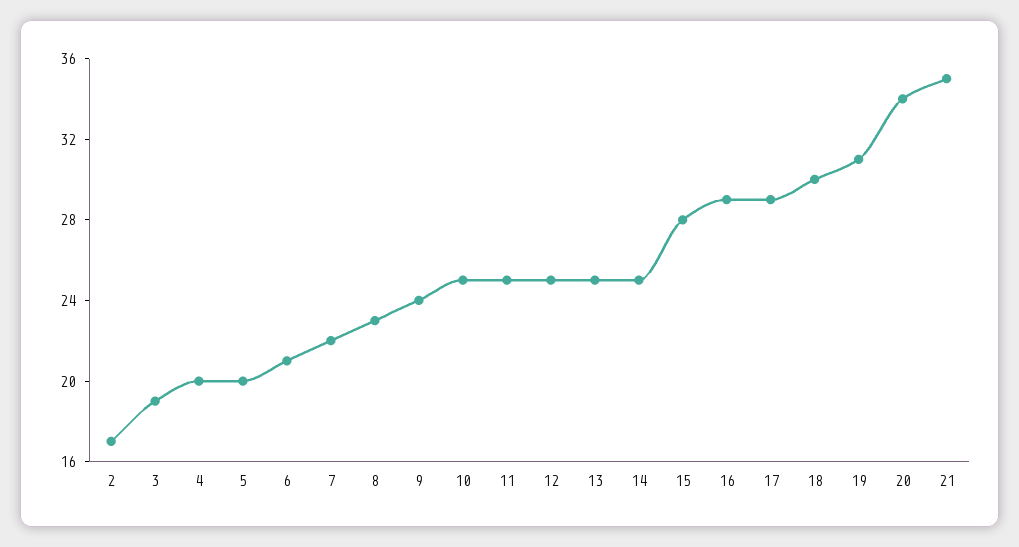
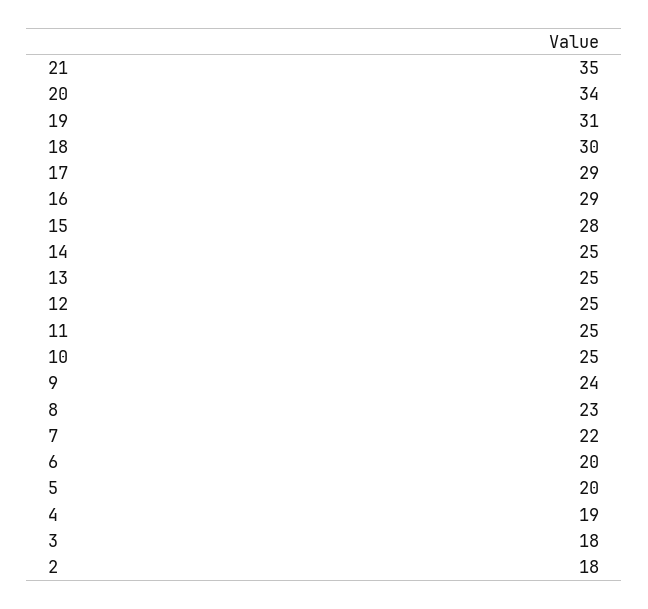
  {
-   "2": 17,
+   "2": 18,
-   "3": 19,
+   "3": 18,
-   "4": 20,
+   "4": 19,
    "5": 20,
-   "6": 21,
+   "6": 20,
    "7": 22,
    "8": 23,
    "9": 24,
    "10": 25,
    "11": 25,
    "12": 25,
    "13": 25,
    "14": 25,
    "15": 28,
    "16": 29,
    "17": 29,
    "18": 30,
    "19": 31,
    "20": 34,
    "21": 35
  }

